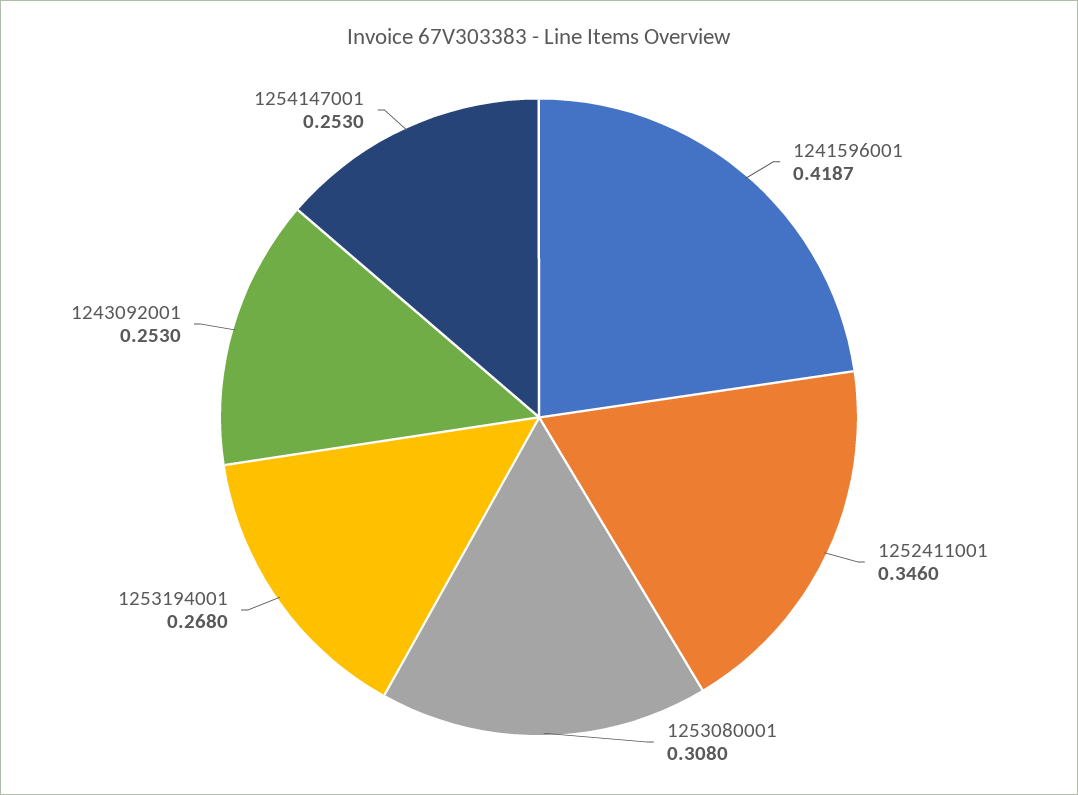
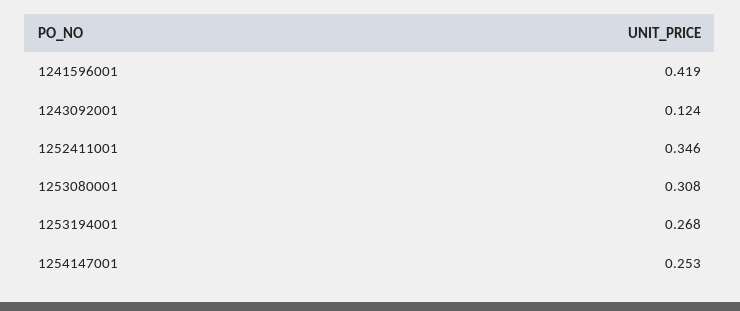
  {
    "1241596001": 0.4187,
    "1252411001": 0.346,
    "1253080001": 0.308,
    "1253194001": 0.268,
-   "1243092001": 0.253,
+   "1243092001": 0.124,
    "1254147001": 0.253
  }

